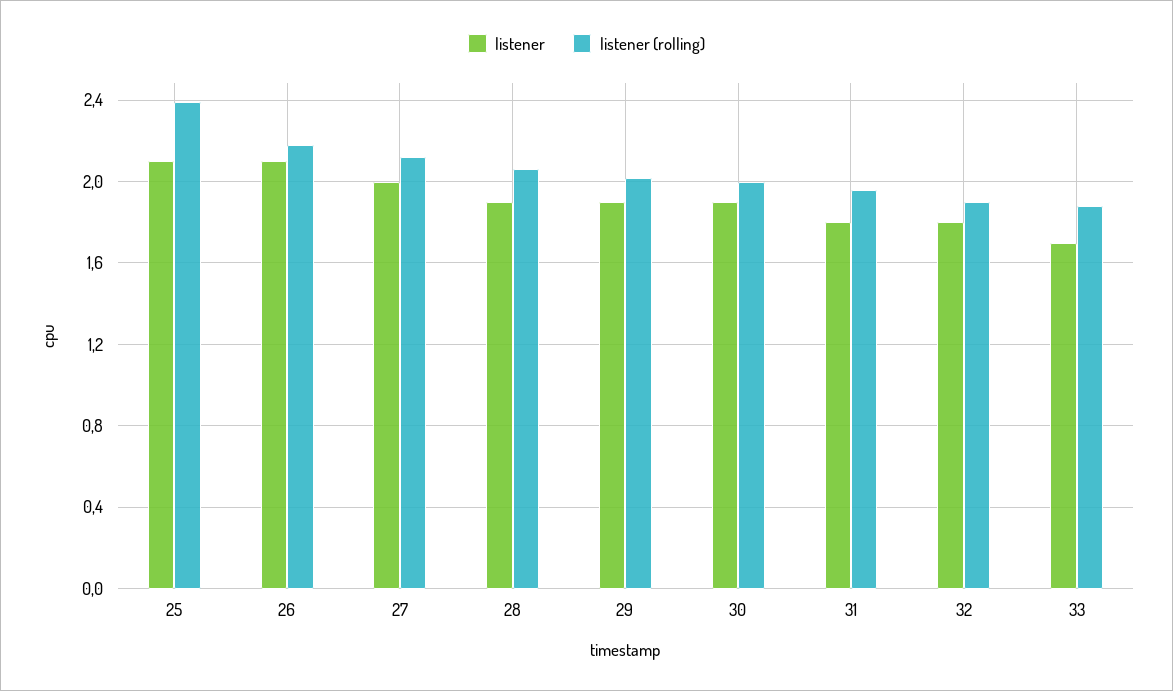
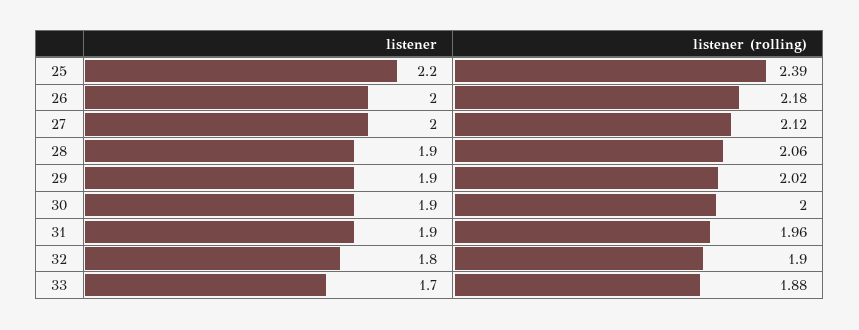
  {
    "listener": {
-     "25": 2.1,
+     "25": 2.2,
-     "26": 2.1,
+     "26": 2,
      "27": 2,
      "28": 1.9,
      "29": 1.9,
      "30": 1.9,
-     "31": 1.8,
+     "31": 1.9,
      "32": 1.8,
      "33": 1.7
    },
    "listener (rolling)": {
      "25": 2.39,
      "26": 2.18,
      "27": 2.12,
      "28": 2.06,
      "29": 2.02,
      "30": 2,
      "31": 1.96,
      "32": 1.9,
      "33": 1.88
    }
  }

